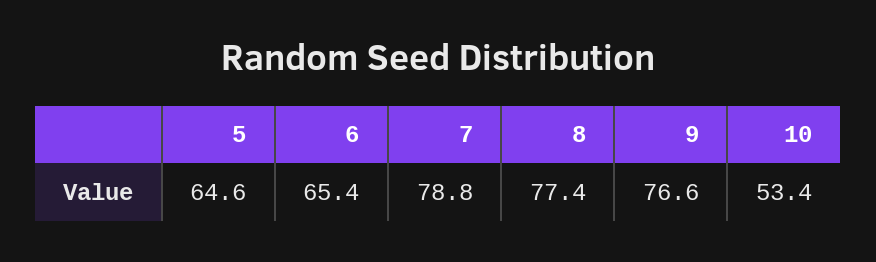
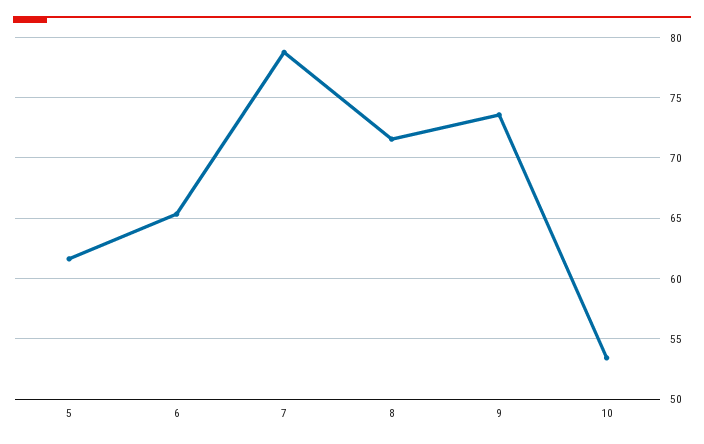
  {
-   "5": 64.6,
+   "5": 61.5,
    "6": 65.4,
    "7": 78.8,
-   "8": 77.4,
+   "8": 71.5,
-   "9": 76.6,
+   "9": 73.5,
    "10": 53.4
  }

